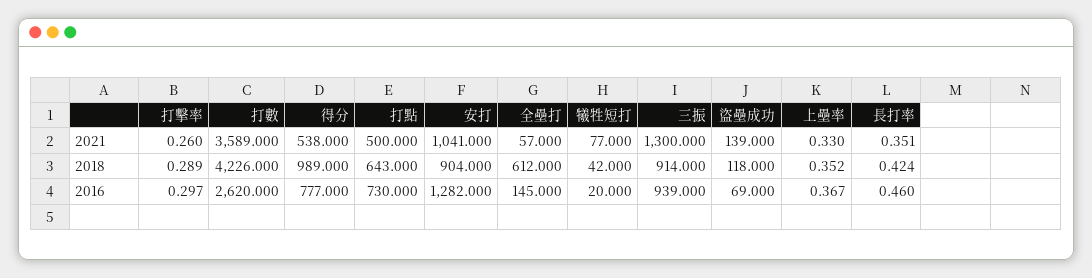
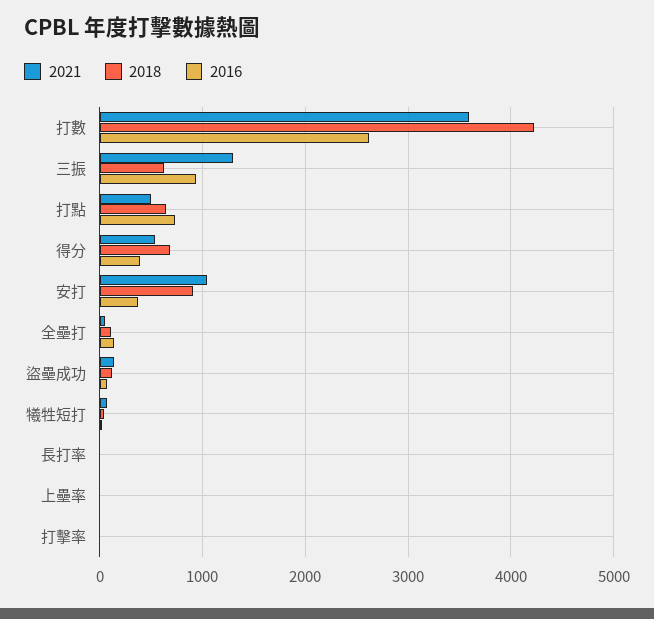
  {
    "2021": {
      "打擊率": 0.26,
      "打數": 3589,
      "得分": 538,
      "打點": 500,
      "安打": 1041,
      "全壘打": 57,
      "犧牲短打": 77,
      "三振": 1300,
      "盜壘成功": 139,
      "上壘率": 0.33,
      "長打率": 0.351
    },
    "2018": {
      "打擊率": 0.289,
      "打數": 4226,
-     "得分": 989,
+     "得分": 700,
      "打點": 643,
      "安打": 904,
-     "全壘打": 612,
+     "全壘打": 100,
      "犧牲短打": 42,
-     "三振": 914,
+     "三振": 600,
      "盜壘成功": 118,
      "上壘率": 0.352,
      "長打率": 0.424
    },
    "2016": {
      "打擊率": 0.297,
      "打數": 2620,
-     "得分": 777,
+     "得分": 400,
      "打點": 730,
-     "安打": 1282,
+     "安打": 400,
      "全壘打": 145,
      "犧牲短打": 20,
      "三振": 939,
      "盜壘成功": 69,
      "上壘率": 0.367,
      "長打率": 0.46
    }
  }

